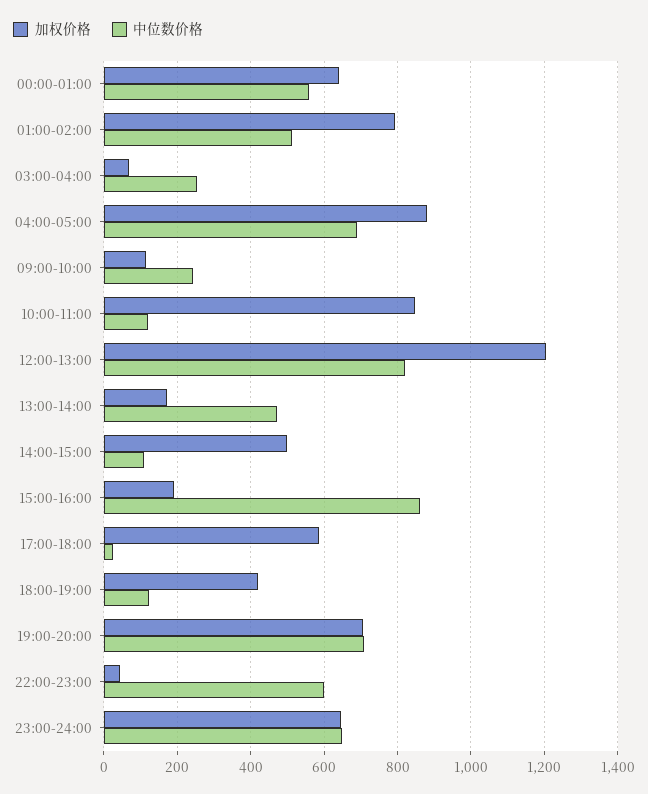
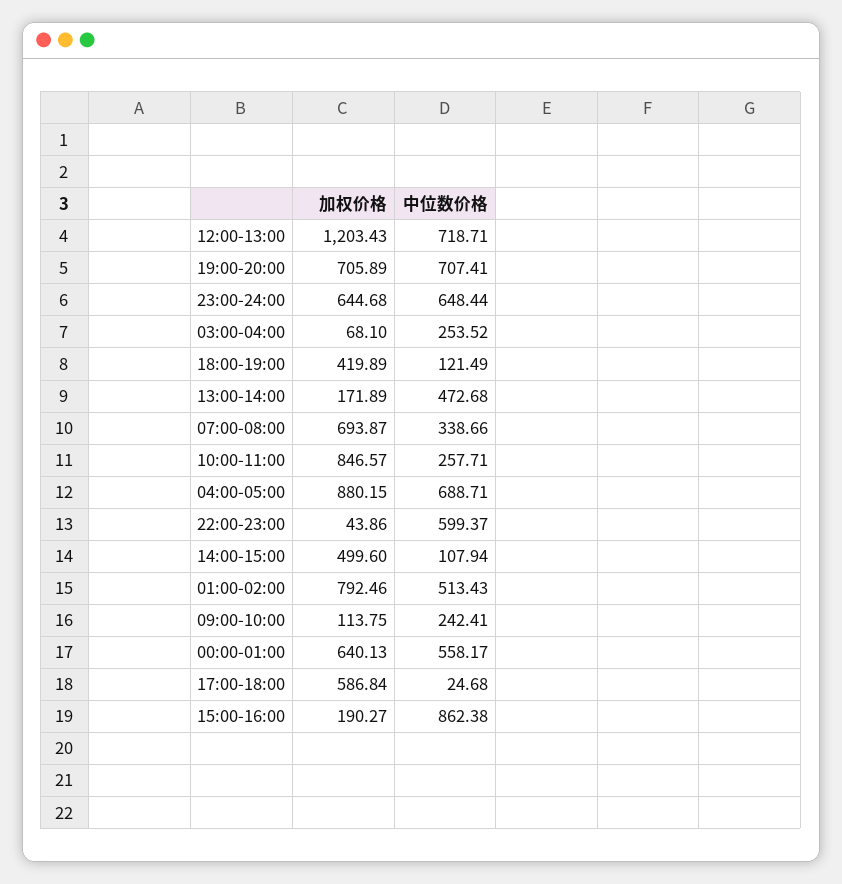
  {
    "加权价格": {
      "00:00-01:00": 640.13,
      "01:00-02:00": 792.46,
      "03:00-04:00": 68.1,
      "04:00-05:00": 880.15,
      "09:00-10:00": 113.75,
      "10:00-11:00": 846.57,
      "12:00-13:00": 1203.43,
      "13:00-14:00": 171.89,
      "14:00-15:00": 499.6,
      "15:00-16:00": 190.27,
      "17:00-18:00": 586.84,
      "18:00-19:00": 419.89,
      "19:00-20:00": 705.89,
      "22:00-23:00": 43.86,
-     "23:00-24:00": 644.68
+     "23:00-24:00": 644.68,
+     "07:00-08:00": 693.87
    },
    "中位数价格": {
      "00:00-01:00": 558.17,
      "01:00-02:00": 513.43,
      "03:00-04:00": 253.52,
      "04:00-05:00": 688.71,
      "09:00-10:00": 242.41,
-     "10:00-11:00": 120,
+     "10:00-11:00": 257.71,
-     "12:00-13:00": 820,
+     "12:00-13:00": 718.71,
      "13:00-14:00": 472.68,
      "14:00-15:00": 107.94,
      "15:00-16:00": 862.38,
      "17:00-18:00": 24.68,
      "18:00-19:00": 121.49,
      "19:00-20:00": 707.41,
      "22:00-23:00": 599.37,
-     "23:00-24:00": 648.44
+     "23:00-24:00": 648.44,
+     "07:00-08:00": 338.66
    }
  }

